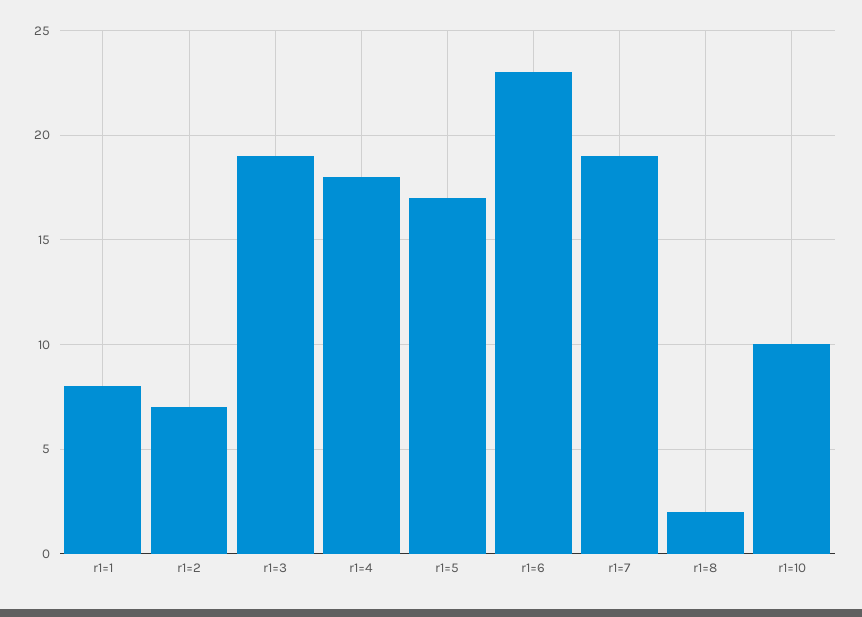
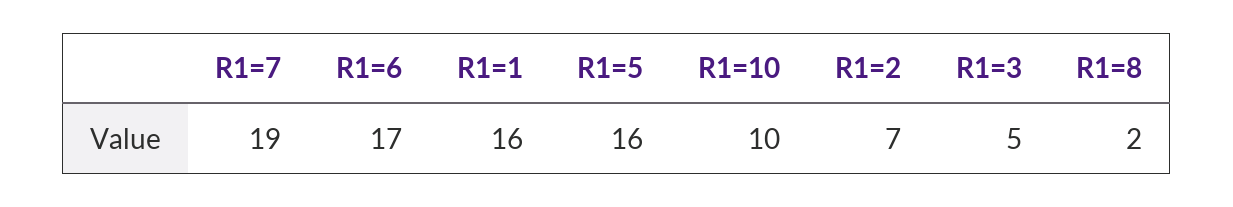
  {
-   "r1=1": 8,
+   "r1=1": 16,
    "r1=2": 7,
-   "r1=3": 19,
+   "r1=3": 5,
-   "r1=4": 18,
-   "r1=5": 17,
+   "r1=5": 16,
-   "r1=6": 23,
+   "r1=6": 17,
    "r1=7": 19,
    "r1=8": 2,
    "r1=10": 10
  }

